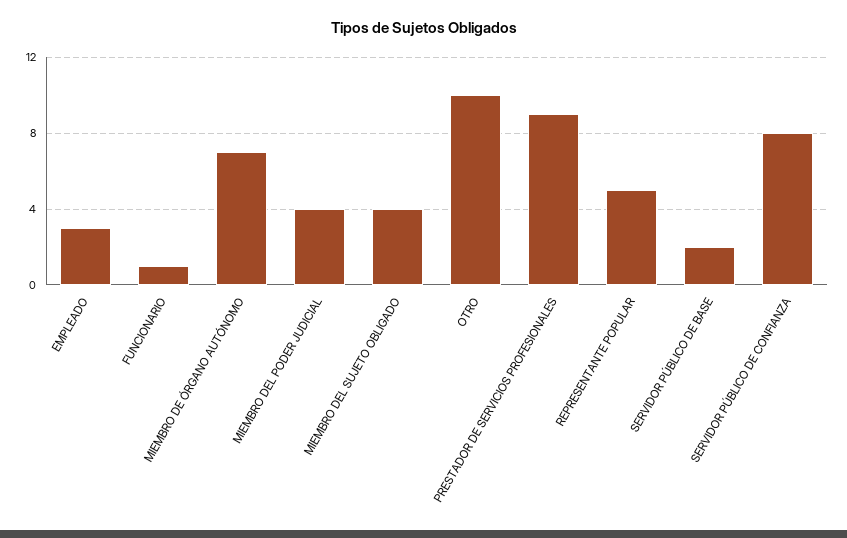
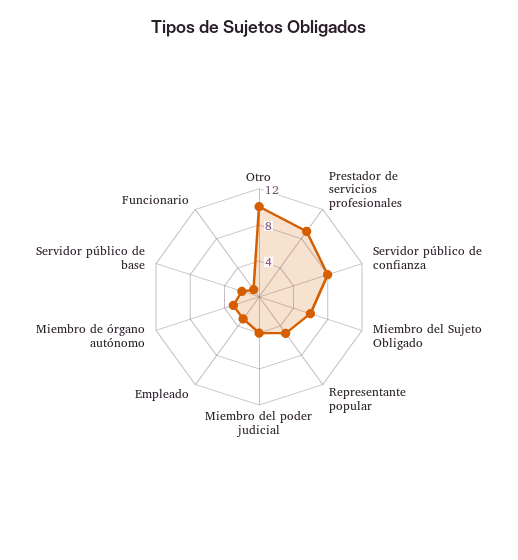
  {
    "EMPLEADO": 3,
    "FUNCIONARIO": 1,
-   "MIEMBRO DE ÓRGANO AUTÓNOMO": 7,
+   "MIEMBRO DE ÓRGANO AUTÓNOMO": 3,
    "MIEMBRO DEL PODER JUDICIAL": 4,
-   "MIEMBRO DEL SUJETO OBLIGADO": 4,
+   "MIEMBRO DEL SUJETO OBLIGADO": 6,
    "OTRO": 10,
    "PRESTADOR DE SERVICIOS PROFESIONALES": 9,
    "REPRESENTANTE POPULAR": 5,
    "SERVIDOR PÚBLICO DE BASE": 2,
    "SERVIDOR PÚBLICO DE CONFIANZA": 8
  }

